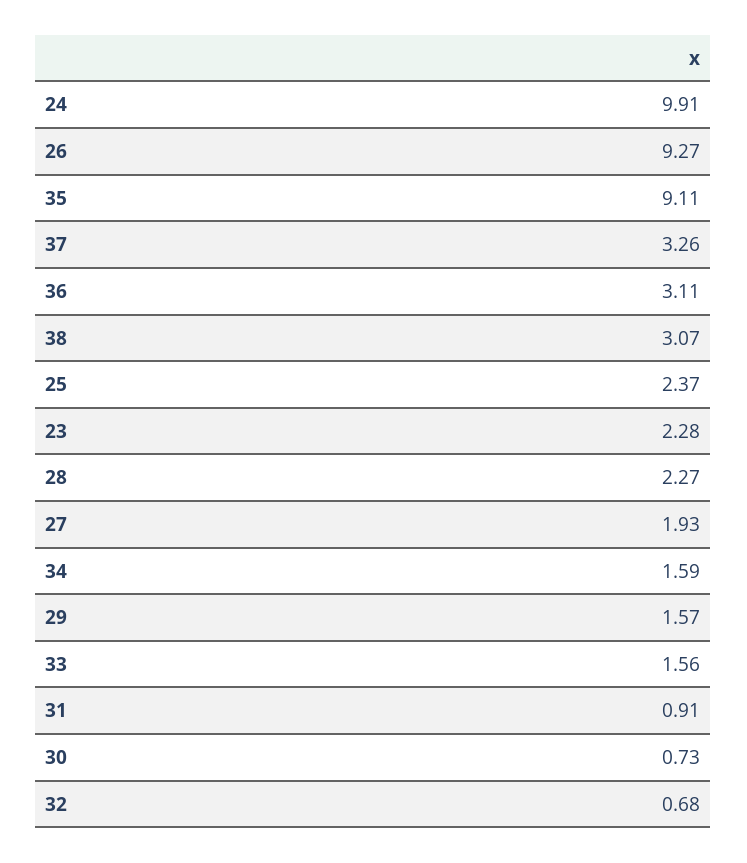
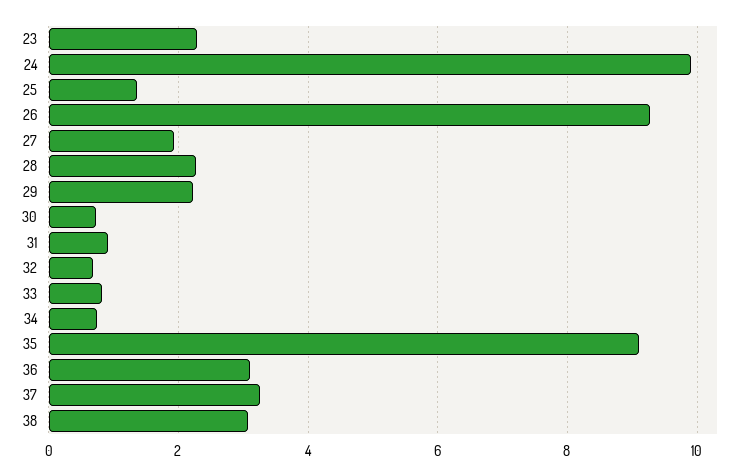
  {
    "24": 9.91,
    "26": 9.27,
    "35": 9.11,
    "37": 3.26,
    "36": 3.11,
    "38": 3.07,
-   "25": 2.37,
+   "25": 1.4,
    "23": 2.28,
    "28": 2.27,
    "27": 1.93,
-   "34": 1.59,
+   "34": 0.8,
-   "29": 1.57,
+   "29": 2.2,
-   "33": 1.56,
+   "33": 0.8,
    "31": 0.91,
    "30": 0.73,
    "32": 0.68
  }

